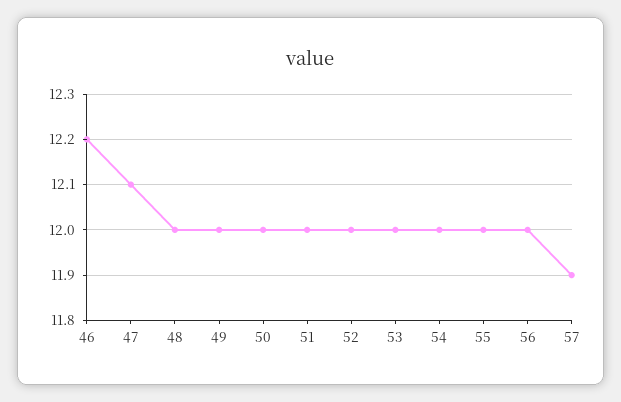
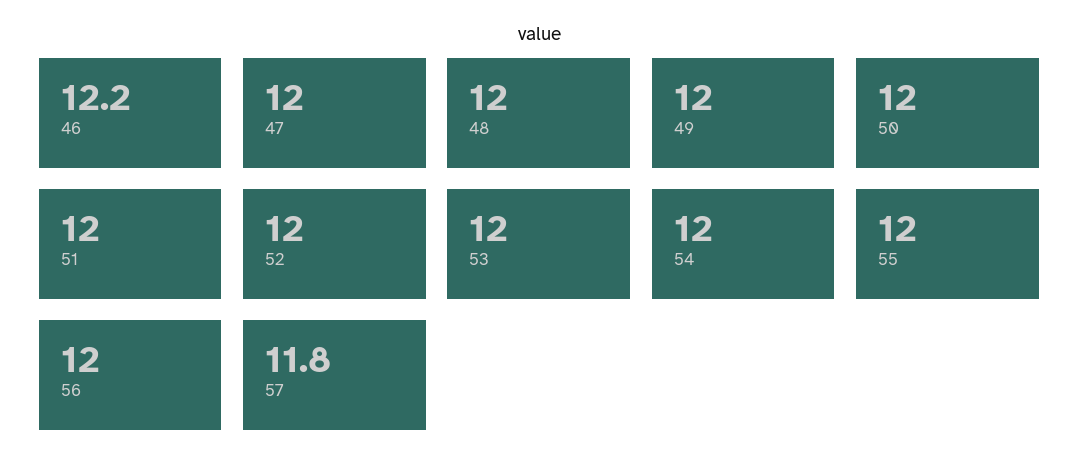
  {
    "46": 12.2,
-   "47": 12.1,
+   "47": 12,
    "48": 12,
    "49": 12,
    "50": 12,
    "51": 12,
    "52": 12,
    "53": 12,
    "54": 12,
    "55": 12,
    "56": 12,
-   "57": 11.9
+   "57": 11.8
  }

